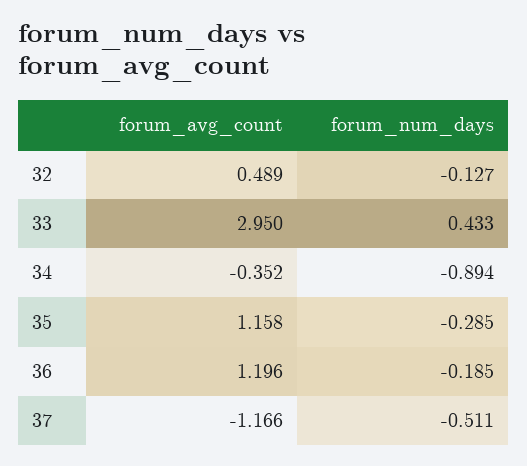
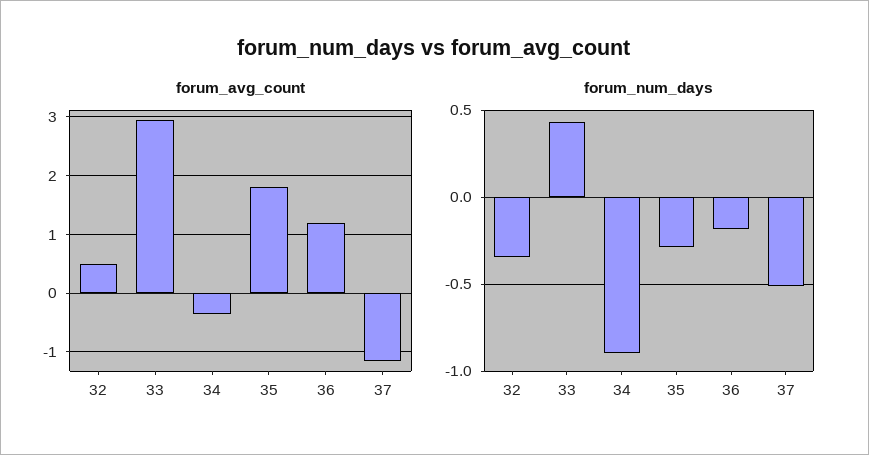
  {
    "forum_avg_count": {
      "32": 0.489,
      "33": 2.95,
      "34": -0.352,
-     "35": 1.158,
+     "35": 1.8,
      "36": 1.196,
      "37": -1.166
    },
    "forum_num_days": {
-     "32": -0.127,
+     "32": -0.35,
      "33": 0.433,
      "34": -0.894,
      "35": -0.285,
      "36": -0.185,
      "37": -0.511
    }
  }

